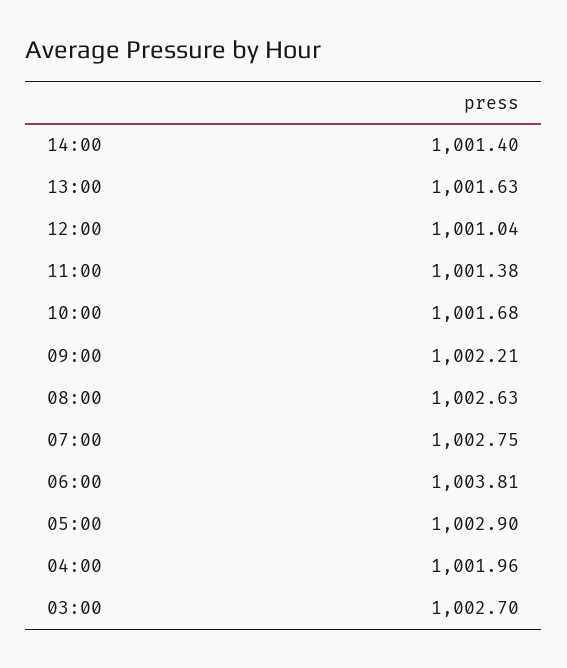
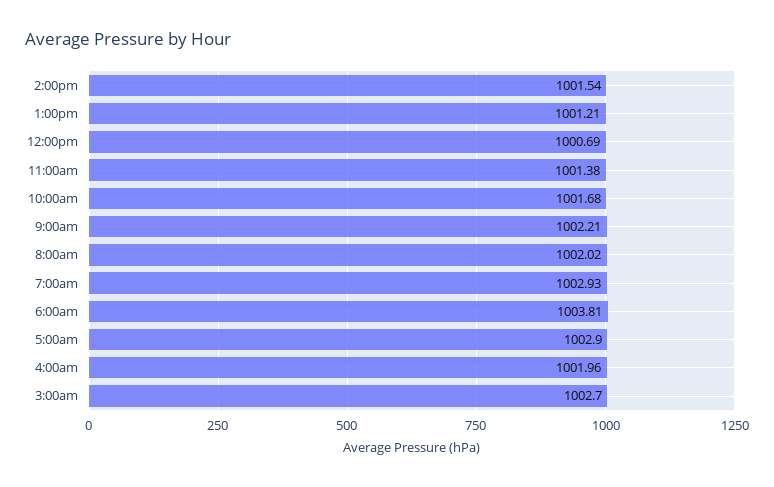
  {
-   "14:00": 1001.4,
+   "14:00": 1001.54,
-   "13:00": 1001.63,
+   "13:00": 1001.21,
-   "12:00": 1001.04,
+   "12:00": 1000.69,
    "11:00": 1001.38,
    "10:00": 1001.68,
    "09:00": 1002.21,
-   "08:00": 1002.63,
+   "08:00": 1002.02,
-   "07:00": 1002.75,
+   "07:00": 1002.93,
    "06:00": 1003.81,
    "05:00": 1002.9,
    "04:00": 1001.96,
    "03:00": 1002.7
  }

